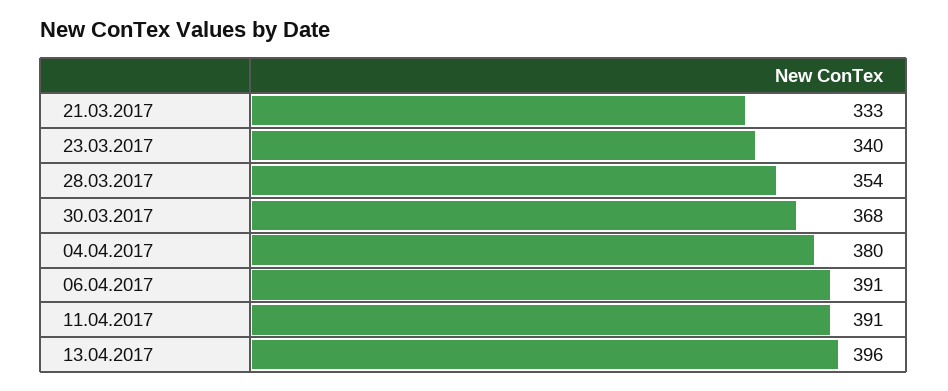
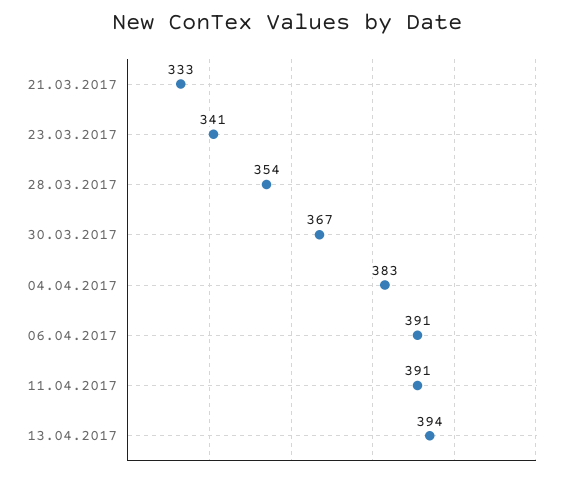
  {
    "21.03.2017": 333,
-   "23.03.2017": 340,
+   "23.03.2017": 341,
    "28.03.2017": 354,
-   "30.03.2017": 368,
+   "30.03.2017": 367,
-   "04.04.2017": 380,
+   "04.04.2017": 383,
    "06.04.2017": 391,
    "11.04.2017": 391,
-   "13.04.2017": 396
+   "13.04.2017": 394
  }

